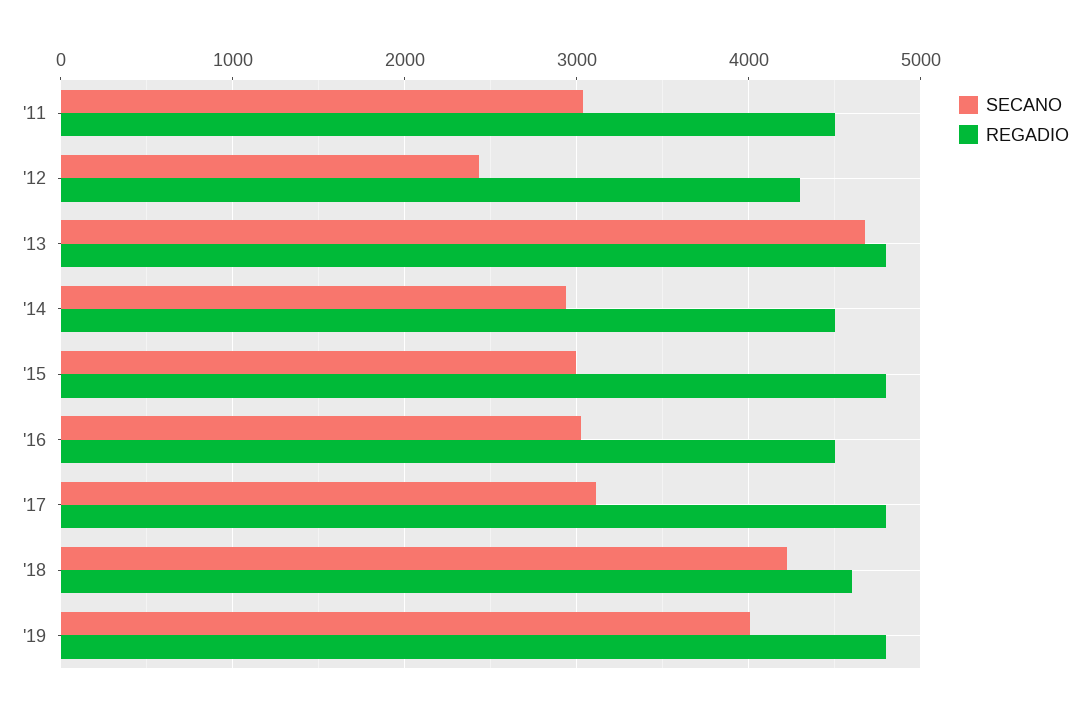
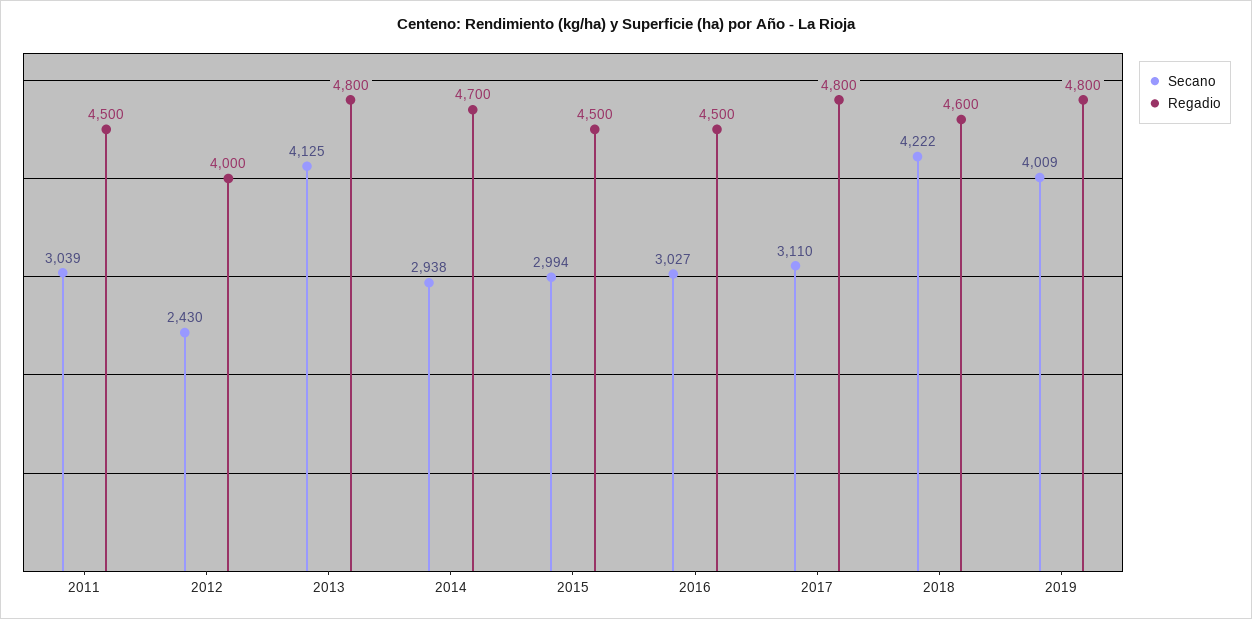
  {
    "SECANO": {
      "'11": 3039,
      "'12": 2430,
-     "'13": 4700,
+     "'13": 4125,
      "'14": 2938,
      "'15": 2994,
      "'16": 3027,
      "'17": 3110,
      "'18": 4222,
      "'19": 4009
    },
    "REGADIO": {
      "'11": 4500,
-     "'12": 4300,
+     "'12": 4000,
      "'13": 4800,
-     "'14": 4500,
+     "'14": 4700,
-     "'15": 4800,
+     "'15": 4500,
      "'16": 4500,
      "'17": 4800,
      "'18": 4600,
      "'19": 4800
    }
  }

